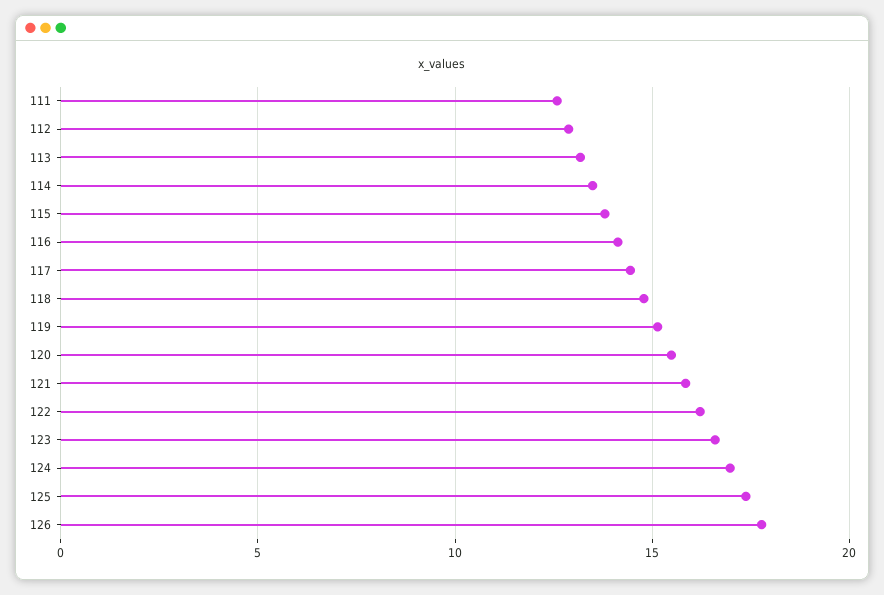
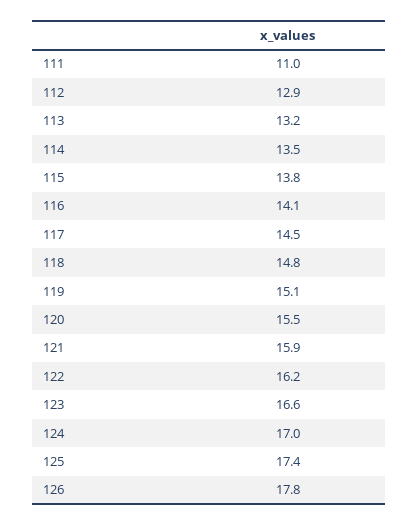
  {
-   "111": 12.5,
+   "111": 11,
    "112": 12.9,
    "113": 13.2,
    "114": 13.5,
    "115": 13.8,
    "116": 14.1,
    "117": 14.5,
    "118": 14.8,
    "119": 15.1,
    "120": 15.5,
    "121": 15.9,
    "122": 16.2,
    "123": 16.6,
    "124": 17,
    "125": 17.4,
    "126": 17.8
  }

